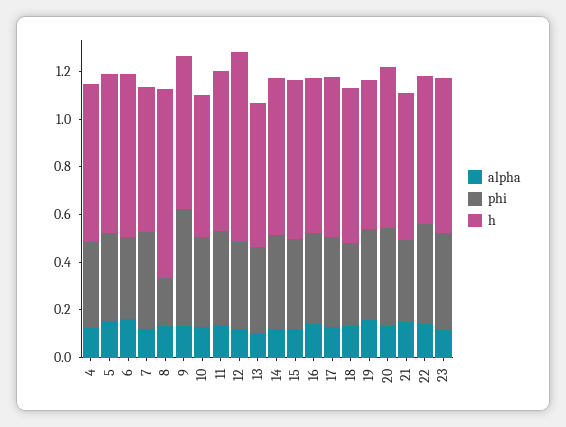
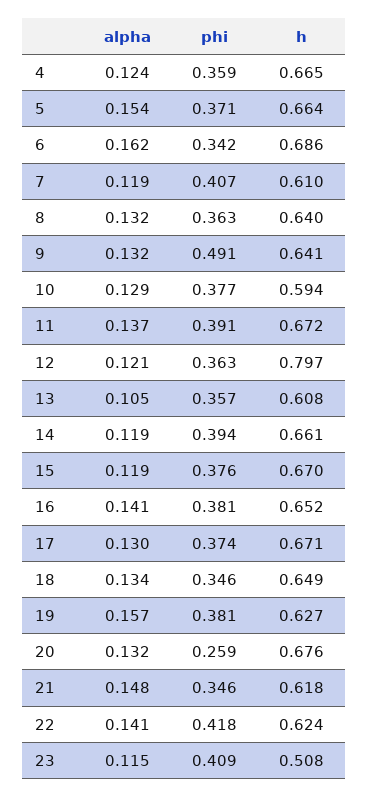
  {
    "alpha": {
      "4": 0.124,
      "5": 0.154,
      "6": 0.162,
      "7": 0.119,
      "8": 0.132,
      "9": 0.132,
      "10": 0.129,
      "11": 0.137,
      "12": 0.121,
      "13": 0.105,
      "14": 0.119,
      "15": 0.119,
      "16": 0.141,
      "17": 0.13,
      "18": 0.134,
      "19": 0.157,
      "20": 0.132,
      "21": 0.148,
      "22": 0.141,
      "23": 0.115
    },
    "phi": {
      "4": 0.359,
      "5": 0.371,
      "6": 0.342,
      "7": 0.407,
-     "8": 0.2,
+     "8": 0.363,
      "9": 0.491,
      "10": 0.377,
      "11": 0.391,
      "12": 0.363,
      "13": 0.357,
      "14": 0.394,
      "15": 0.376,
      "16": 0.381,
      "17": 0.374,
      "18": 0.346,
      "19": 0.381,
-     "20": 0.4,
+     "20": 0.259,
      "21": 0.346,
      "22": 0.418,
      "23": 0.409
    },
    "h": {
      "4": 0.665,
      "5": 0.664,
      "6": 0.686,
      "7": 0.61,
-     "8": 0.8,
+     "8": 0.64,
      "9": 0.641,
      "10": 0.594,
      "11": 0.672,
      "12": 0.797,
      "13": 0.608,
      "14": 0.661,
      "15": 0.67,
      "16": 0.652,
      "17": 0.671,
      "18": 0.649,
      "19": 0.627,
      "20": 0.676,
      "21": 0.618,
      "22": 0.624,
-     "23": 0.65
+     "23": 0.508
    }
  }

